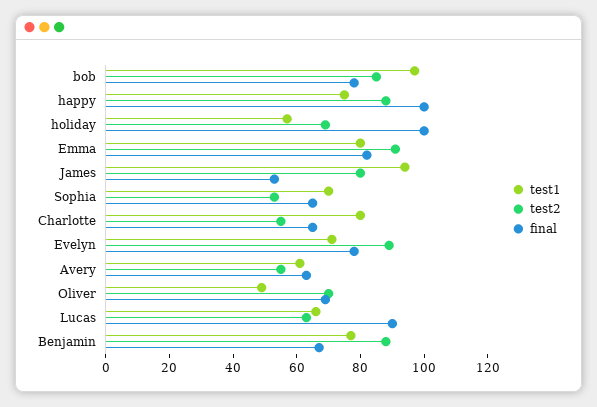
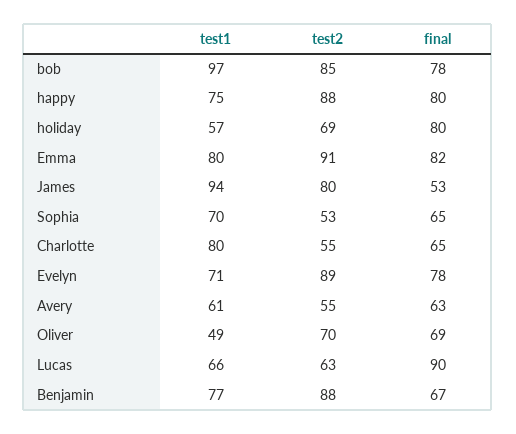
  {
    "test1": {
      "bob": 97,
      "happy": 75,
      "holiday": 57,
      "Emma": 80,
      "James": 94,
      "Sophia": 70,
      "Charlotte": 80,
      "Evelyn": 71,
      "Avery": 61,
      "Oliver": 49,
      "Lucas": 66,
      "Benjamin": 77
    },
    "test2": {
      "bob": 85,
      "happy": 88,
      "holiday": 69,
      "Emma": 91,
      "James": 80,
      "Sophia": 53,
      "Charlotte": 55,
      "Evelyn": 89,
      "Avery": 55,
      "Oliver": 70,
      "Lucas": 63,
      "Benjamin": 88
    },
    "final": {
      "bob": 78,
-     "happy": 100,
+     "happy": 80,
-     "holiday": 100,
+     "holiday": 80,
      "Emma": 82,
      "James": 53,
      "Sophia": 65,
      "Charlotte": 65,
      "Evelyn": 78,
      "Avery": 63,
      "Oliver": 69,
      "Lucas": 90,
      "Benjamin": 67
    }
  }

